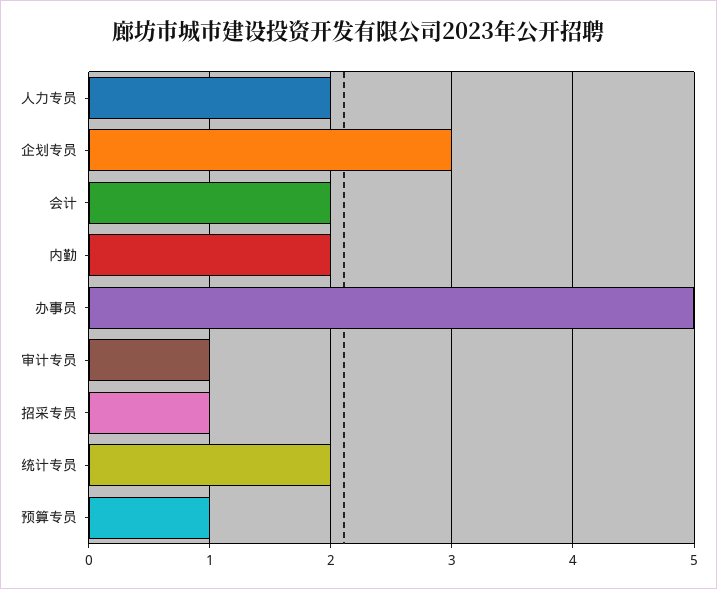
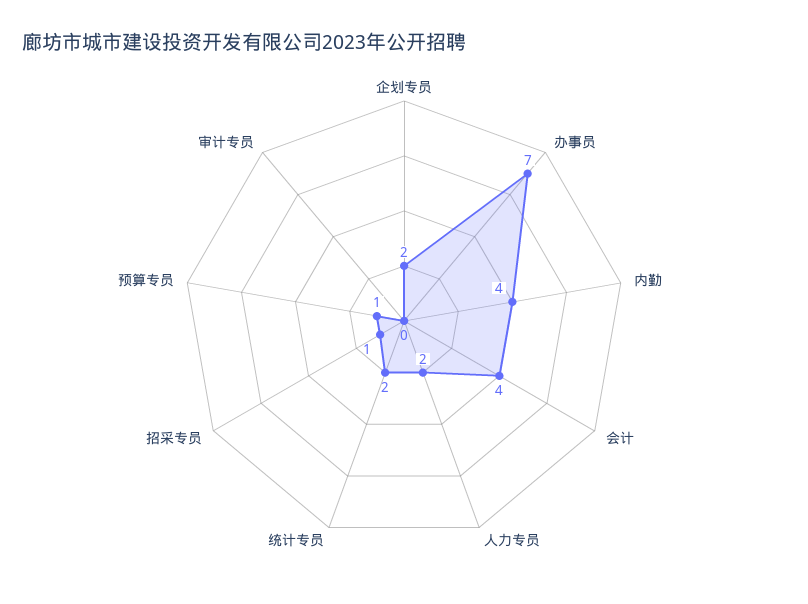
  {
    "人力专员": 2,
-   "企划专员": 3,
+   "企划专员": 2,
-   "会计": 2,
+   "会计": 4,
-   "内勤": 2,
+   "内勤": 4,
-   "办事员": 5,
+   "办事员": 7,
-   "审计专员": 1,
+   "审计专员": 0,
    "招采专员": 1,
    "统计专员": 2,
    "预算专员": 1
  }

